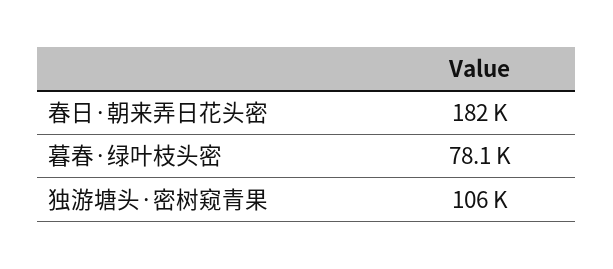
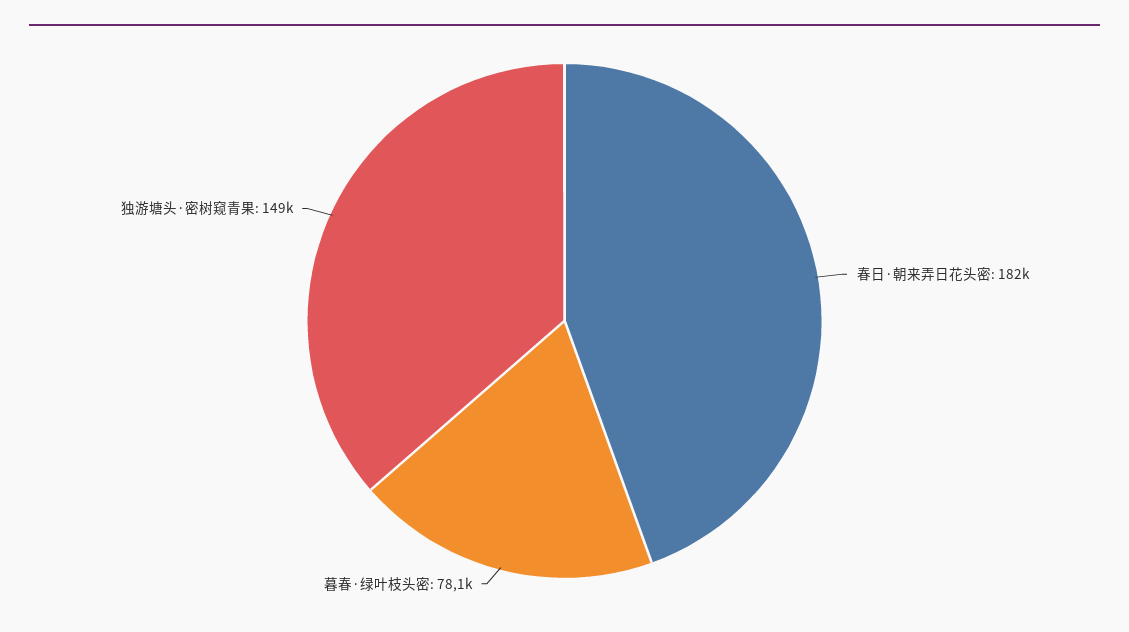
  {
    "春日·朝来弄日花头密": 182000,
    "暮春·绿叶枝头密": 78100,
-   "独游塘头·密树窥青果": 106000
+   "独游塘头·密树窥青果": 149000
  }

